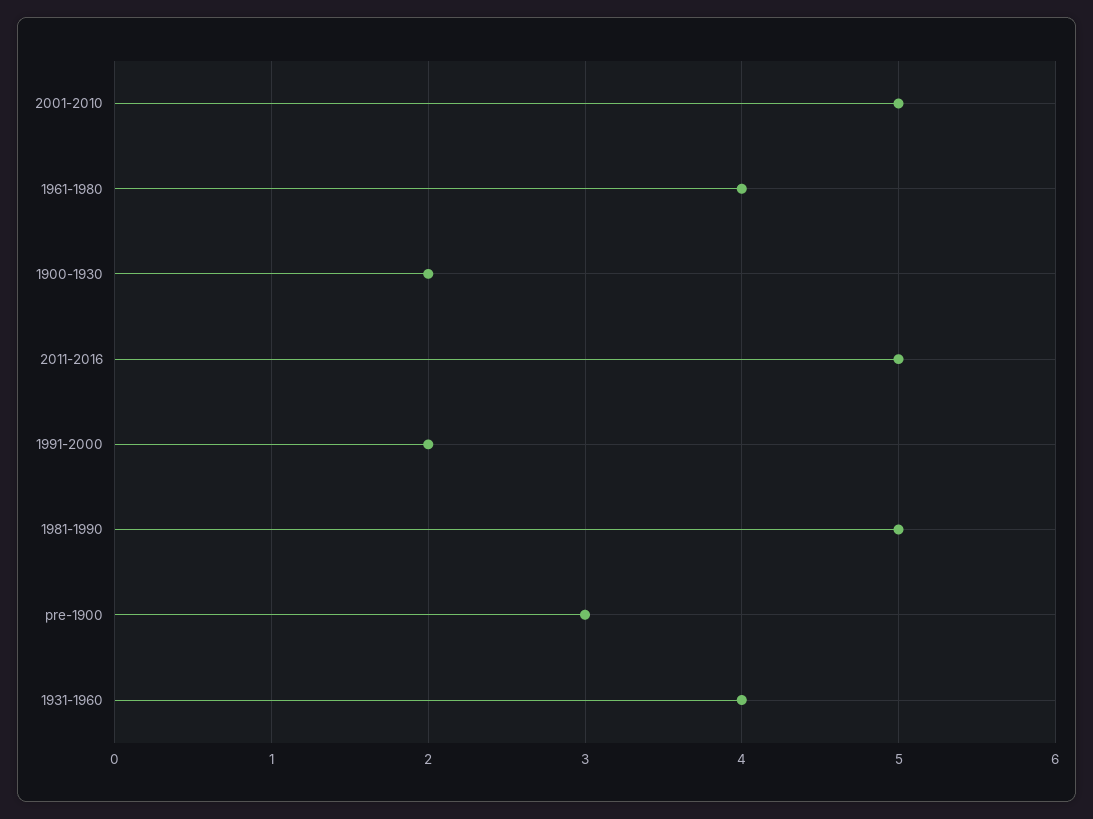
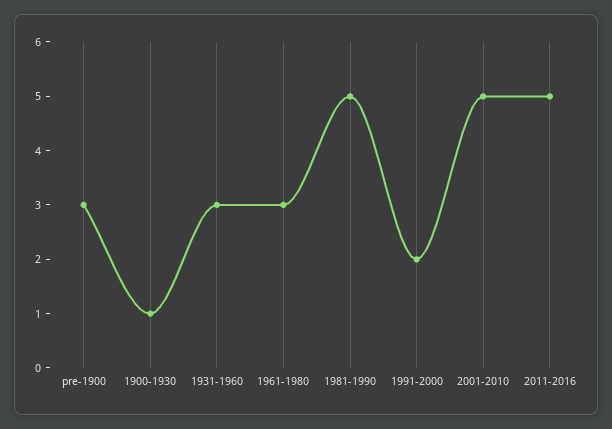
  {
    "2001-2010": 5,
-   "1961-1980": 4,
+   "1961-1980": 3,
-   "1900-1930": 2,
+   "1900-1930": 1,
    "2011-2016": 5,
    "1991-2000": 2,
    "1981-1990": 5,
    "pre-1900": 3,
-   "1931-1960": 4
+   "1931-1960": 3
  }

